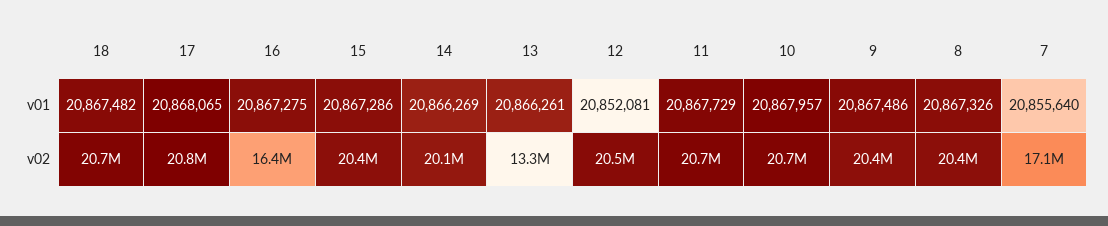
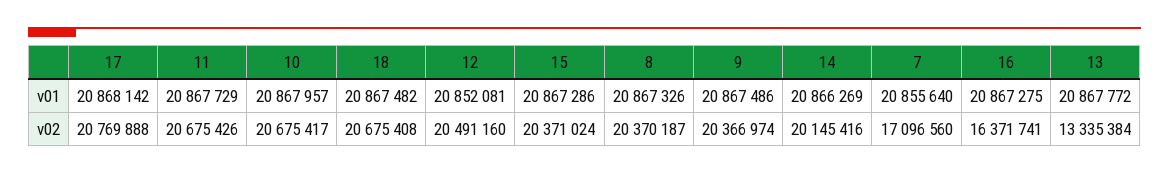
  {
    "18": {
      "v01": 20867482,
      "v02": 20675408
    },
    "17": {
-     "v01": 20868065,
+     "v01": 20868142,
      "v02": 20769888
    },
    "16": {
      "v01": 20867275,
      "v02": 16371741
    },
    "15": {
      "v01": 20867286,
      "v02": 20371024
    },
    "14": {
      "v01": 20866269,
      "v02": 20145416
    },
    "13": {
-     "v01": 20866261,
+     "v01": 20867772,
      "v02": 13335384
    },
    "12": {
      "v01": 20852081,
      "v02": 20491160
    },
    "11": {
      "v01": 20867729,
      "v02": 20675426
    },
    "10": {
      "v01": 20867957,
      "v02": 20675417
    },
    "9": {
      "v01": 20867486,
      "v02": 20366974
    },
    "8": {
      "v01": 20867326,
      "v02": 20370187
    },
    "7": {
      "v01": 20855640,
      "v02": 17096560
    }
  }

